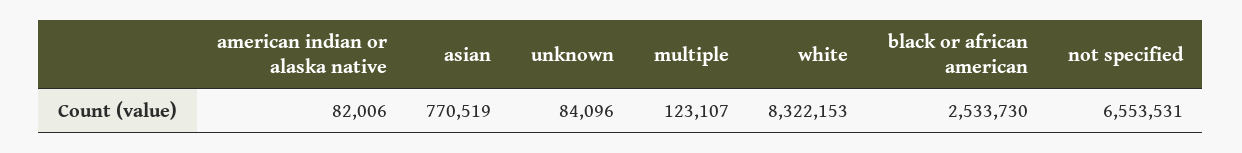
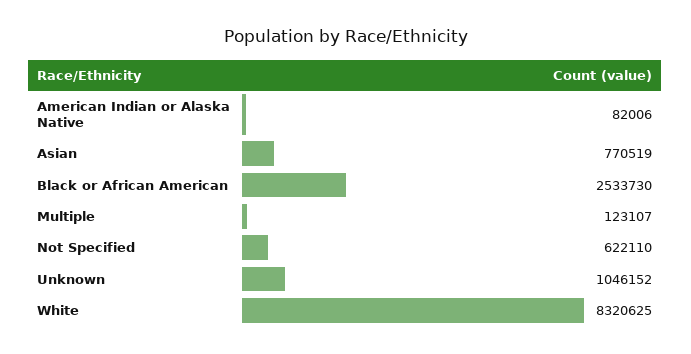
  {
    "american indian or alaska native": 82006,
    "asian": 770519,
-   "unknown": 84096,
+   "unknown": 1046152,
    "multiple": 123107,
-   "white": 8322153,
+   "white": 8320625,
    "black or african american": 2533730,
-   "not specified": 6553531
+   "not specified": 622110
  }

